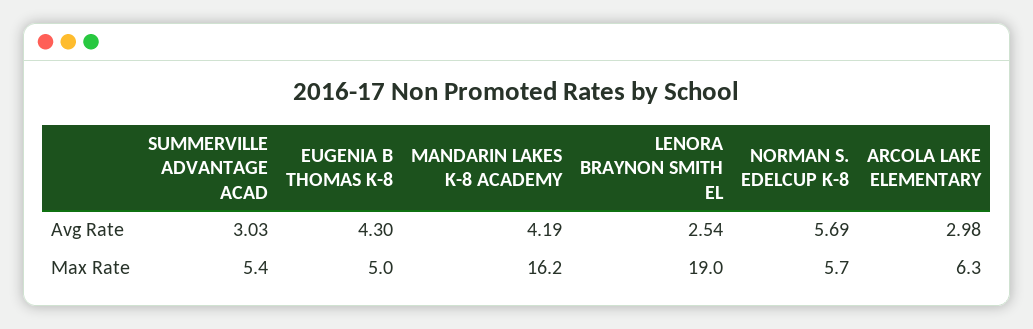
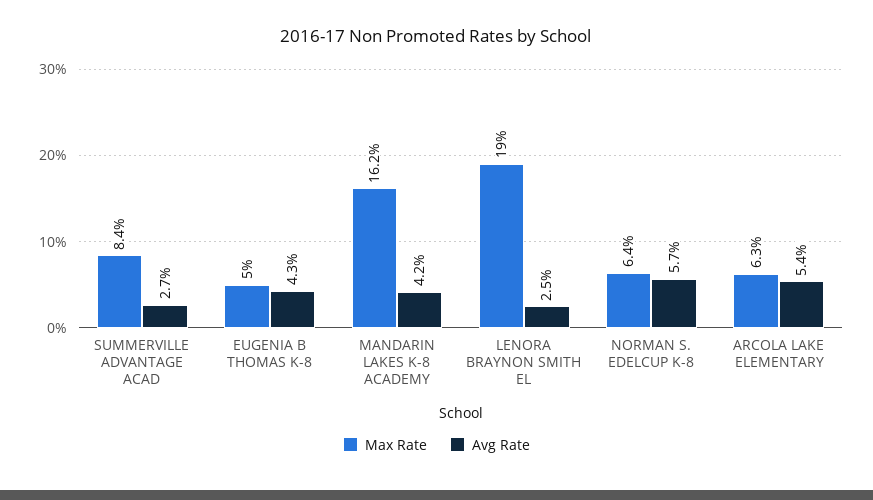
  {
    "Avg Rate": {
-     "SUMMERVILLE ADVANTAGE ACAD": 3.03,
+     "SUMMERVILLE ADVANTAGE ACAD": 2.7,
      "EUGENIA B THOMAS K-8": 4.3,
      "MANDARIN LAKES K-8 ACADEMY": 4.19,
      "LENORA BRAYNON SMITH EL": 2.54,
      "NORMAN S. EDELCUP K-8": 5.69,
-     "ARCOLA LAKE ELEMENTARY": 2.98
+     "ARCOLA LAKE ELEMENTARY": 5.4
    },
    "Max Rate": {
-     "SUMMERVILLE ADVANTAGE ACAD": 5.4,
+     "SUMMERVILLE ADVANTAGE ACAD": 8.4,
      "EUGENIA B THOMAS K-8": 5,
      "MANDARIN LAKES K-8 ACADEMY": 16.2,
      "LENORA BRAYNON SMITH EL": 19,
-     "NORMAN S. EDELCUP K-8": 5.7,
+     "NORMAN S. EDELCUP K-8": 6.4,
      "ARCOLA LAKE ELEMENTARY": 6.3
    }
  }

